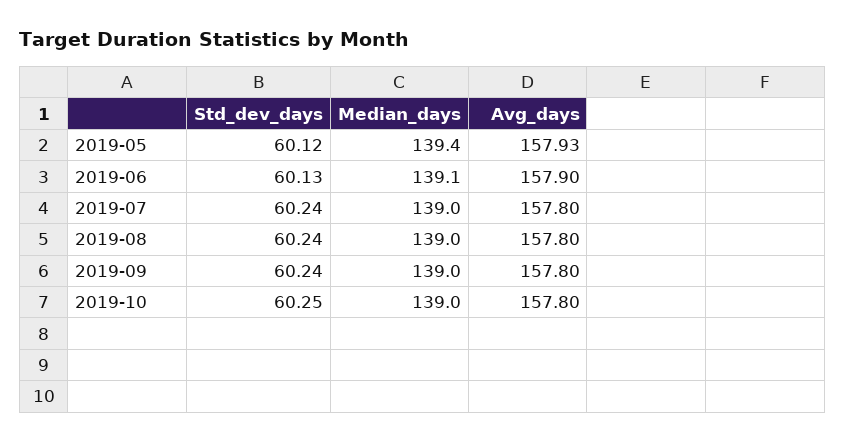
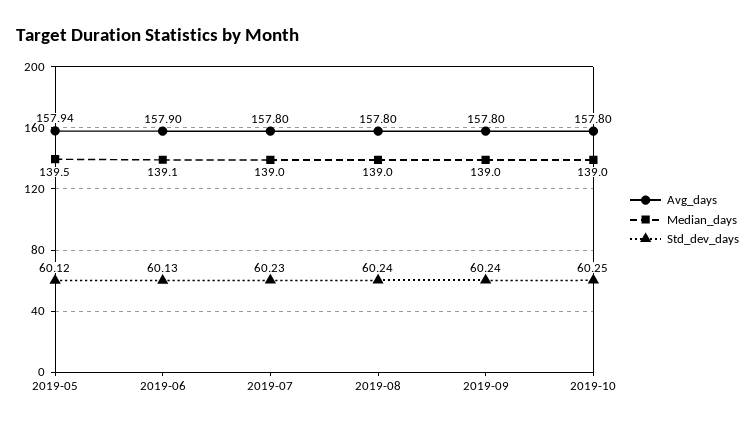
  {
    "Std_dev_days": {
      "2019-05": 60.12,
      "2019-06": 60.13,
-     "2019-07": 60.24,
+     "2019-07": 60.23,
      "2019-08": 60.24,
      "2019-09": 60.24,
      "2019-10": 60.25
    },
    "Median_days": {
-     "2019-05": 139.4,
+     "2019-05": 139.5,
      "2019-06": 139.1,
      "2019-07": 139,
      "2019-08": 139,
      "2019-09": 139,
      "2019-10": 139
    },
    "Avg_days": {
-     "2019-05": 157.93,
+     "2019-05": 157.94,
      "2019-06": 157.9,
      "2019-07": 157.8,
      "2019-08": 157.8,
      "2019-09": 157.8,
      "2019-10": 157.8
    }
  }

